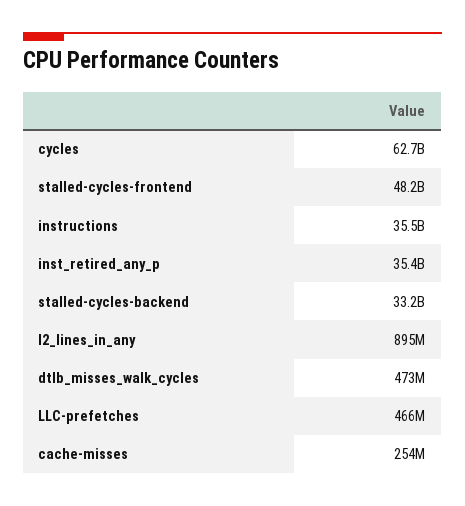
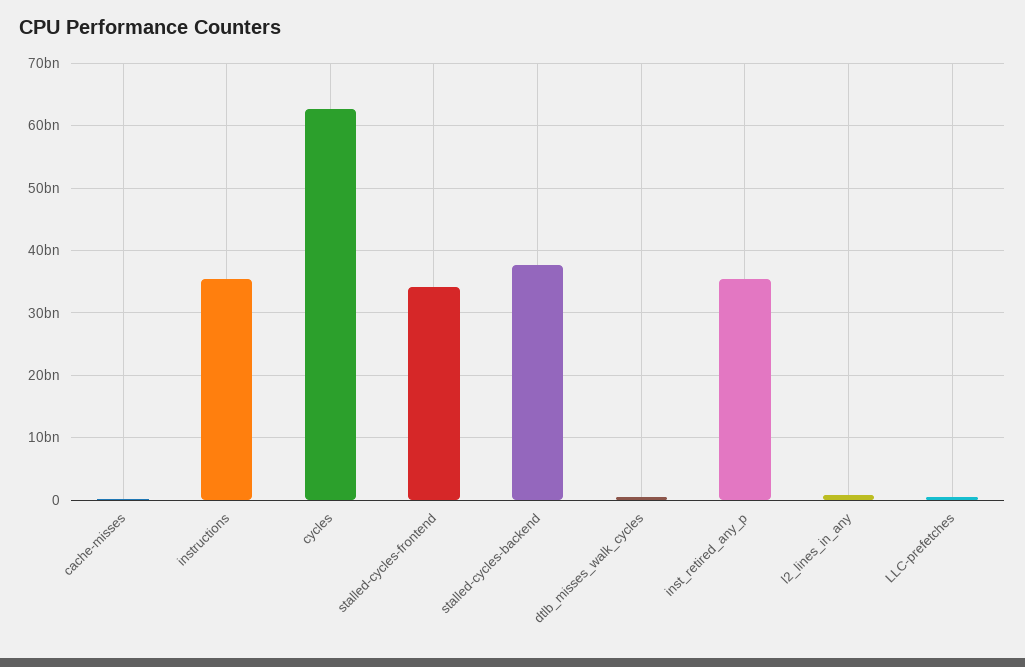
  {
    "cycles": 62700000000,
-   "stalled-cycles-frontend": 48200000000,
+   "stalled-cycles-frontend": 34000000000,
    "instructions": 35500000000,
    "inst_retired_any_p": 35400000000,
-   "stalled-cycles-backend": 33200000000,
+   "stalled-cycles-backend": 38000000000,
    "l2_lines_in_any": 895000000,
    "dtlb_misses_walk_cycles": 473000000,
    "LLC-prefetches": 466000000,
    "cache-misses": 254000000
  }

